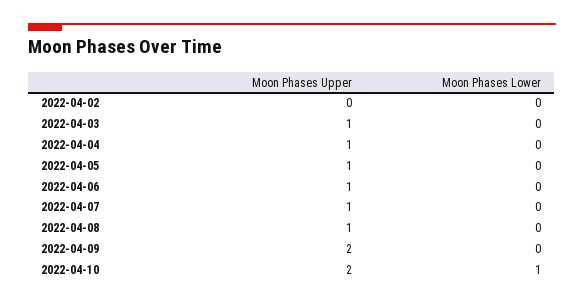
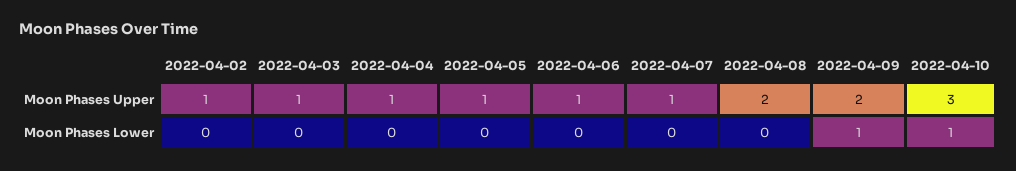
  {
    "Moon Phases Upper": {
-     "2022-04-02": 0,
+     "2022-04-02": 1,
      "2022-04-03": 1,
      "2022-04-04": 1,
      "2022-04-05": 1,
      "2022-04-06": 1,
      "2022-04-07": 1,
-     "2022-04-08": 1,
+     "2022-04-08": 2,
      "2022-04-09": 2,
-     "2022-04-10": 2
+     "2022-04-10": 3
    },
    "Moon Phases Lower": {
      "2022-04-02": 0,
      "2022-04-03": 0,
      "2022-04-04": 0,
      "2022-04-05": 0,
      "2022-04-06": 0,
      "2022-04-07": 0,
      "2022-04-08": 0,
-     "2022-04-09": 0,
+     "2022-04-09": 1,
      "2022-04-10": 1
    }
  }

